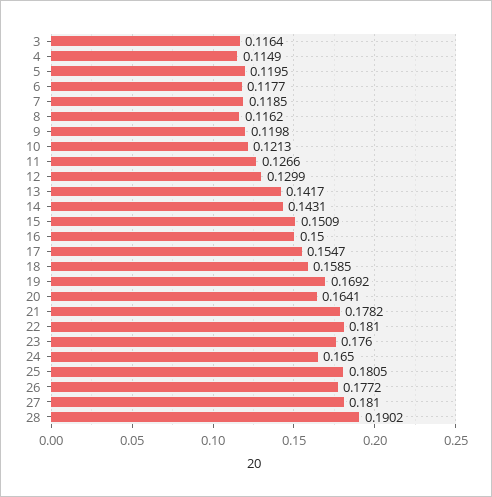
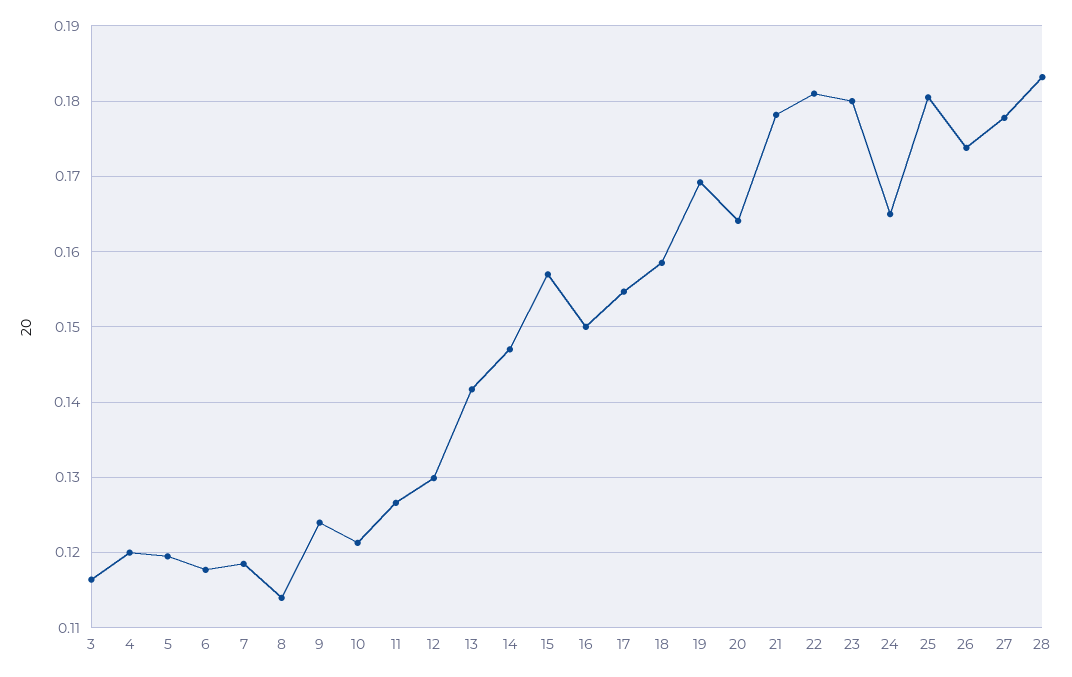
  {
    "3": 0.1164,
-   "4": 0.1149,
+   "4": 0.12,
    "5": 0.1195,
    "6": 0.1177,
    "7": 0.1185,
-   "8": 0.1162,
+   "8": 0.114,
-   "9": 0.1198,
+   "9": 0.124,
    "10": 0.1213,
    "11": 0.1266,
    "12": 0.1299,
    "13": 0.1417,
-   "14": 0.1431,
+   "14": 0.147,
-   "15": 0.1509,
+   "15": 0.157,
    "16": 0.15,
    "17": 0.1547,
    "18": 0.1585,
    "19": 0.1692,
    "20": 0.1641,
    "21": 0.1782,
    "22": 0.181,
-   "23": 0.176,
+   "23": 0.18,
    "24": 0.165,
    "25": 0.1805,
-   "26": 0.1772,
+   "26": 0.174,
-   "27": 0.181,
+   "27": 0.178,
-   "28": 0.1902
+   "28": 0.183
  }

